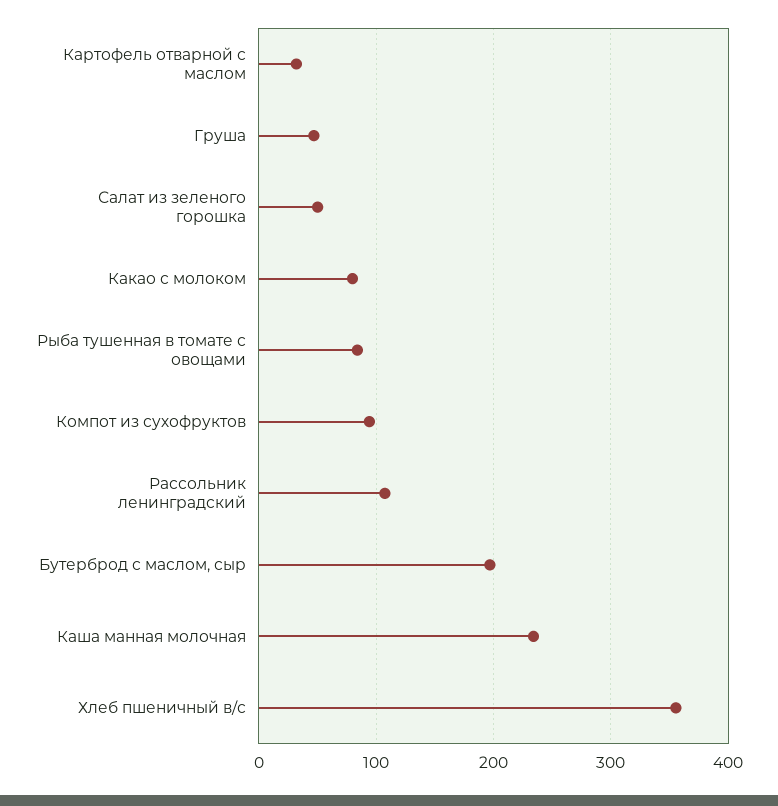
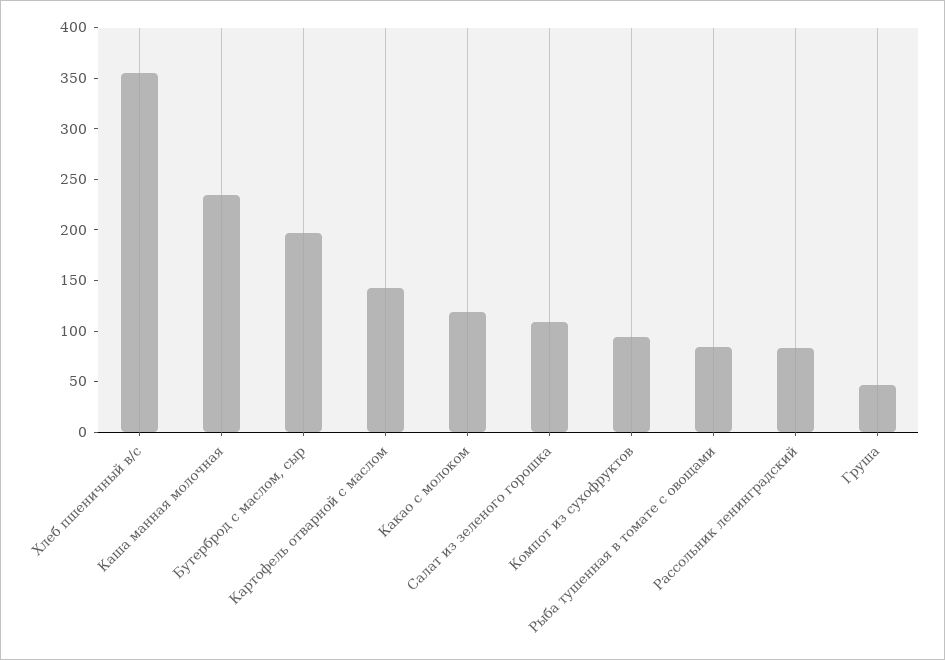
  {
-   "Картофель отварной с маслом": 30,
+   "Картофель отварной с маслом": 140,
    "Груша": 50,
-   "Салат из зеленого горошка": 50,
+   "Салат из зеленого горошка": 110,
-   "Какао с молоком": 80,
+   "Какао с молоком": 120,
    "Рыба тушенная в томате с овощами": 80,
    "Компот из сухофруктов": 90,
-   "Рассольник ленинградский": 110,
+   "Рассольник ленинградский": 80,
    "Бутерброд с маслом, сыр": 200,
    "Каша манная молочная": 230,
    "Хлеб пшеничный в/с": 360
  }

